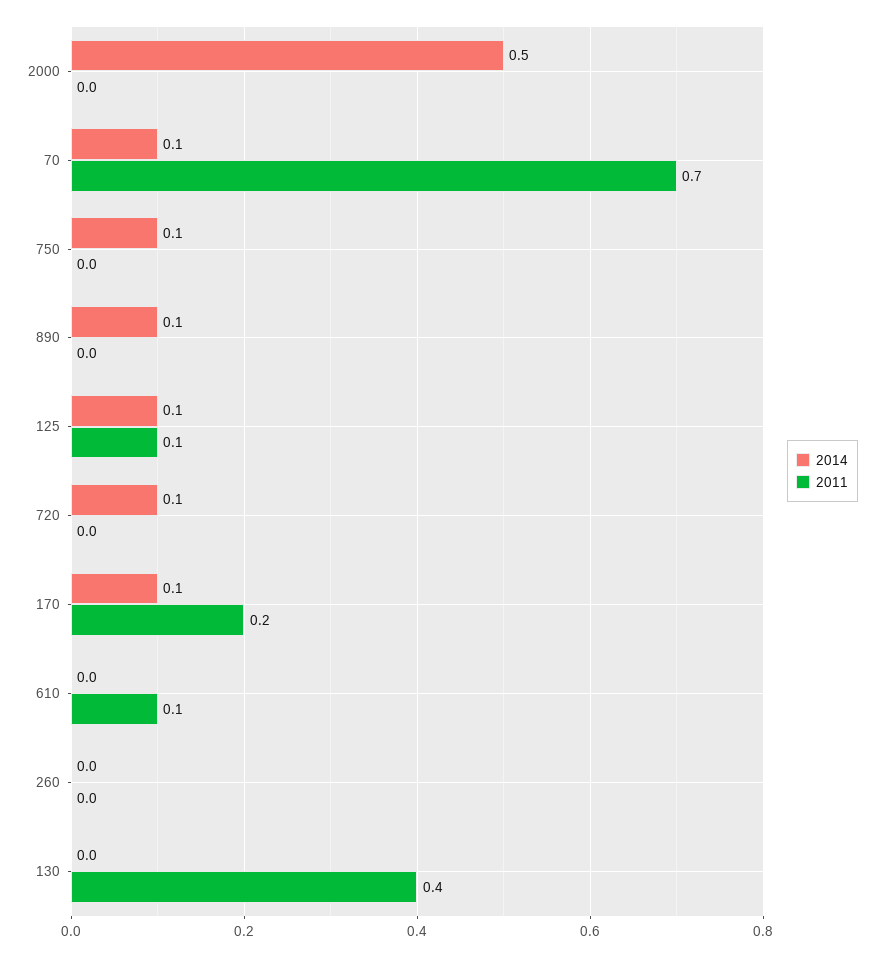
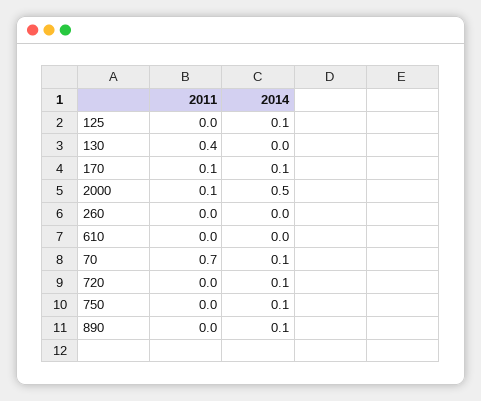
  {
    "2014": {
      "2000": 0.5,
      "70": 0.1,
      "750": 0.1,
      "890": 0.1,
      "125": 0.1,
      "720": 0.1,
      "170": 0.1,
      "610": 0,
      "260": 0,
      "130": 0
    },
    "2011": {
-     "2000": 0,
+     "2000": 0.1,
      "70": 0.7,
      "750": 0,
      "890": 0,
-     "125": 0.1,
+     "125": 0,
      "720": 0,
-     "170": 0.2,
+     "170": 0.1,
-     "610": 0.1,
+     "610": 0,
      "260": 0,
      "130": 0.4
    }
  }

